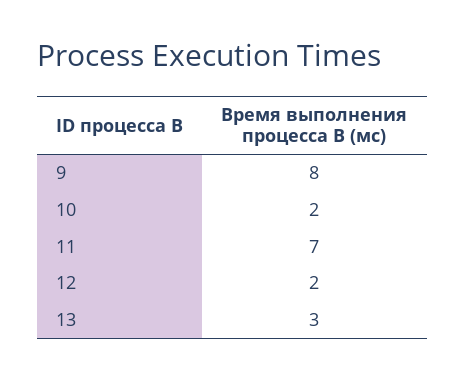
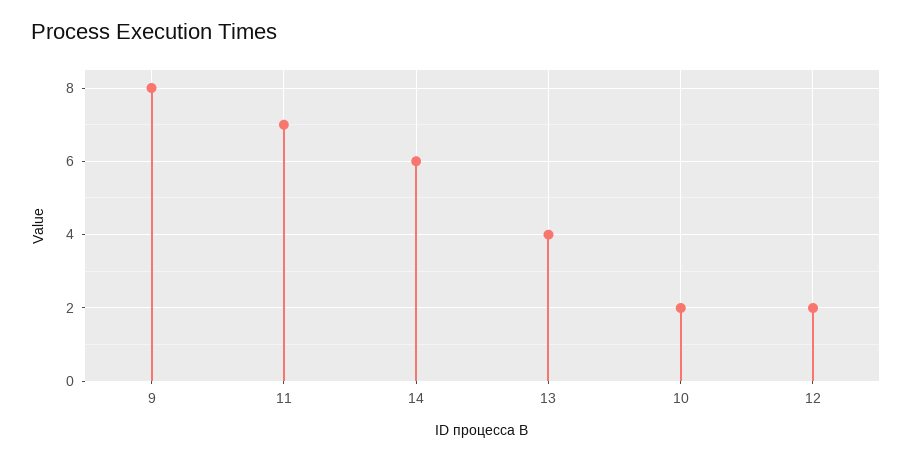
  {
    "9": 8,
    "10": 2,
    "11": 7,
    "12": 2,
-   "13": 3
+   "13": 4,
+   "14": 6
  }

